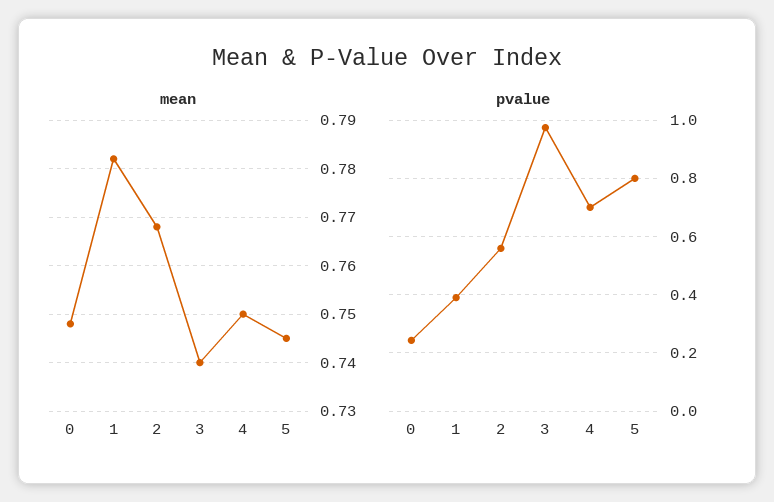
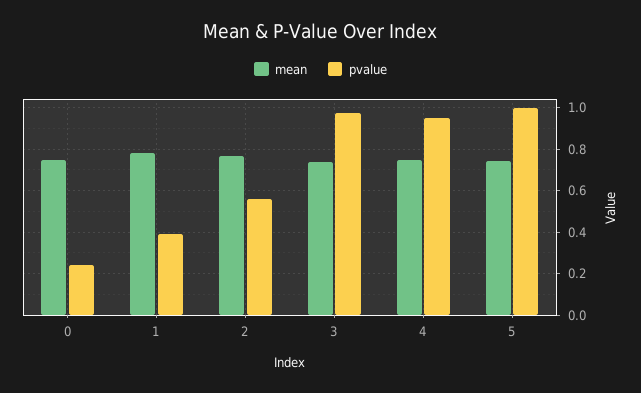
  {
    "mean": {
      "0": 0.75,
      "1": 0.78,
      "2": 0.77,
      "3": 0.74,
      "4": 0.75,
      "5": 0.745
    },
    "pvalue": {
      "0": 0.25,
      "1": 0.4,
      "2": 0.55,
      "3": 0.975,
-     "4": 0.7,
+     "4": 0.95,
-     "5": 0.8
+     "5": 1
    }
  }

